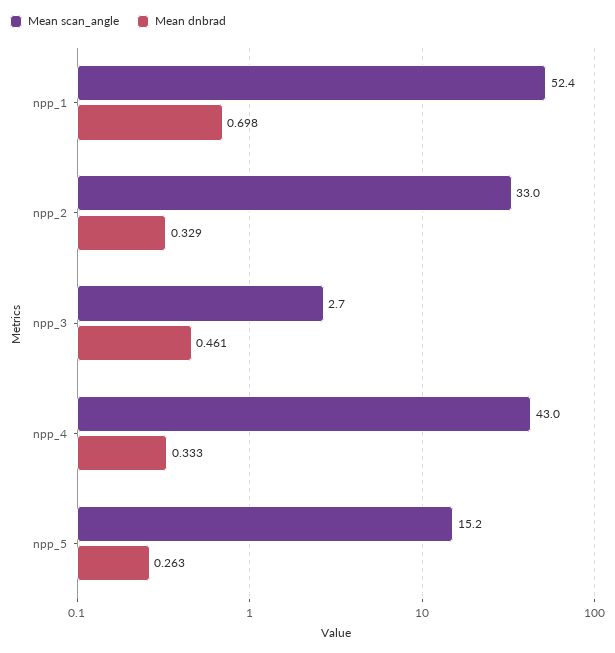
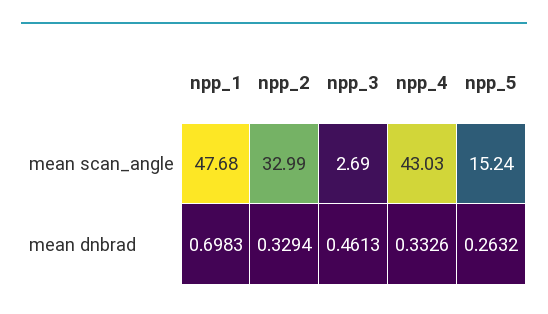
  {
    "Mean scan_angle": {
-     "npp_1": 52.4,
+     "npp_1": 47.68,
      "npp_2": 32.99,
      "npp_3": 2.69,
      "npp_4": 43.03,
      "npp_5": 15.24
    },
    "Mean dnbrad": {
      "npp_1": 0.6983,
      "npp_2": 0.3294,
      "npp_3": 0.4613,
      "npp_4": 0.3326,
      "npp_5": 0.2632
    }
  }

